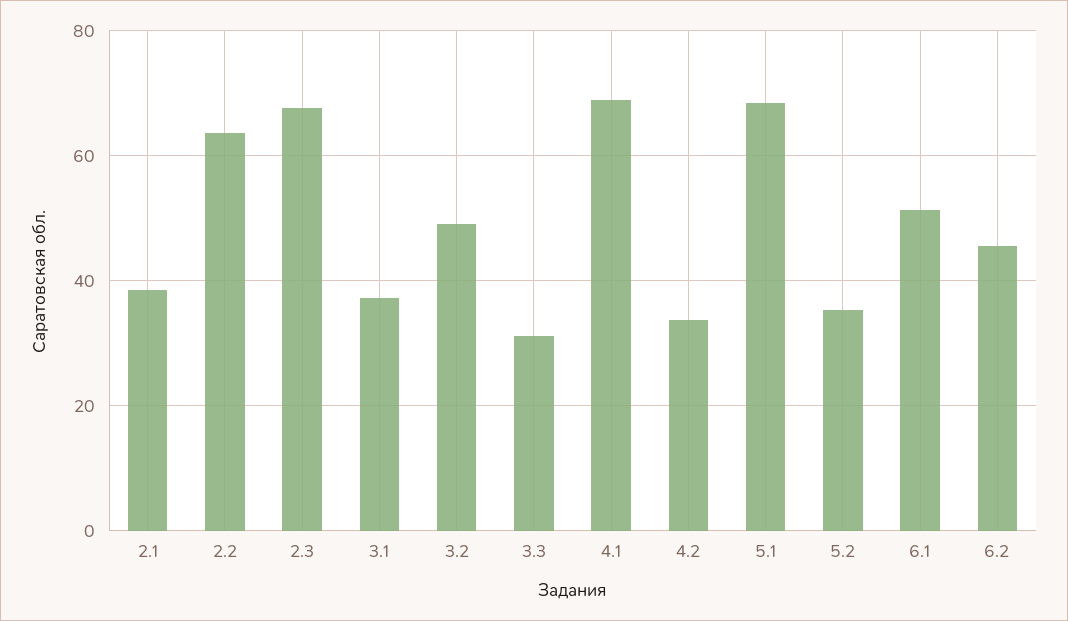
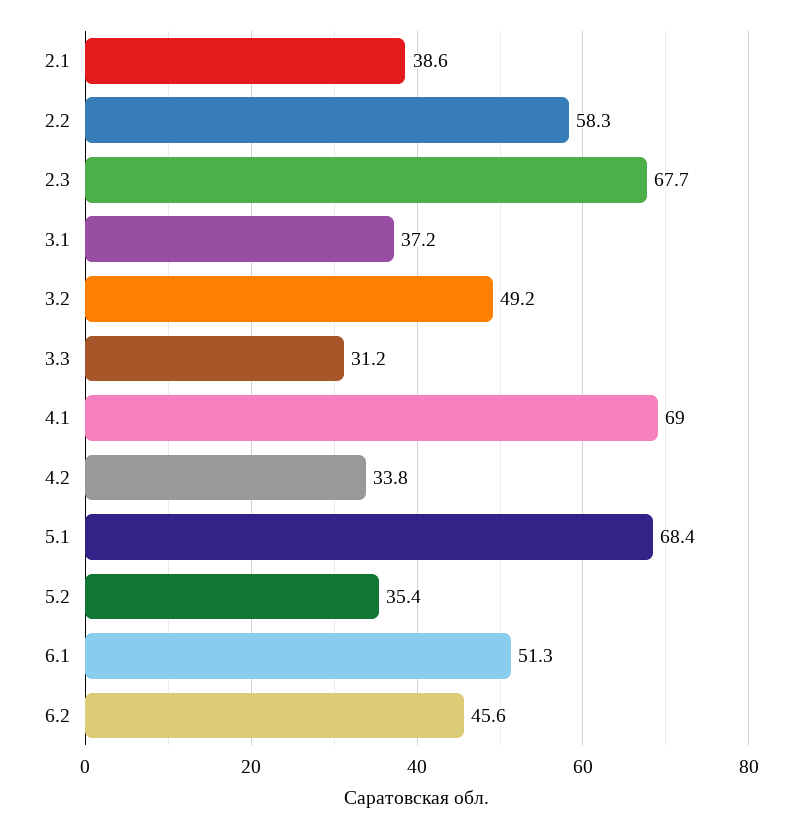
  {
    "2.1": 38.6,
-   "2.2": 64,
+   "2.2": 58.3,
    "2.3": 67.7,
    "3.1": 37.2,
    "3.2": 49.2,
    "3.3": 31.2,
    "4.1": 69,
    "4.2": 33.8,
    "5.1": 68.4,
    "5.2": 35.4,
    "6.1": 51.3,
    "6.2": 45.6
  }

